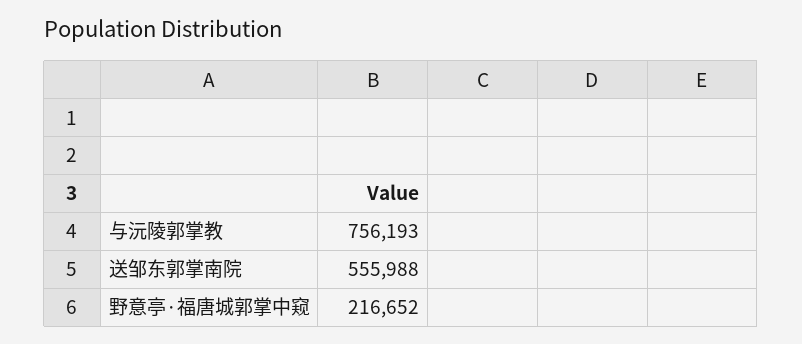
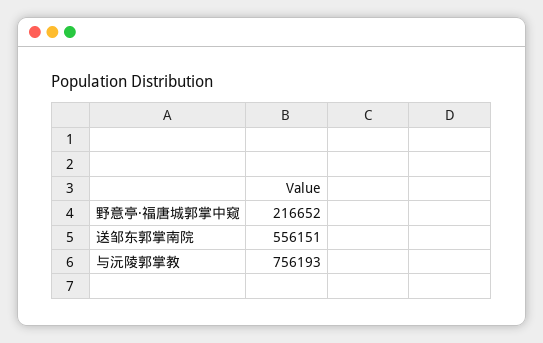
  {
    "与沅陵郭掌教": 756193,
-   "送邹东郭掌南院": 555988,
+   "送邹东郭掌南院": 556151,
    "野意亭·福唐城郭掌中窥": 216652
  }

